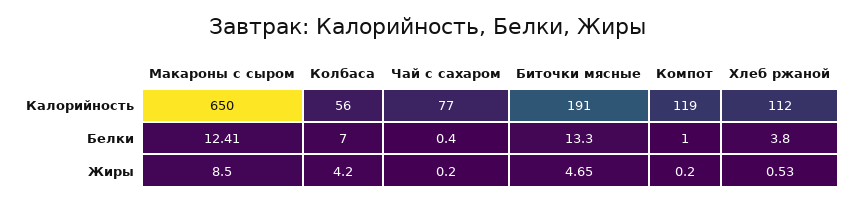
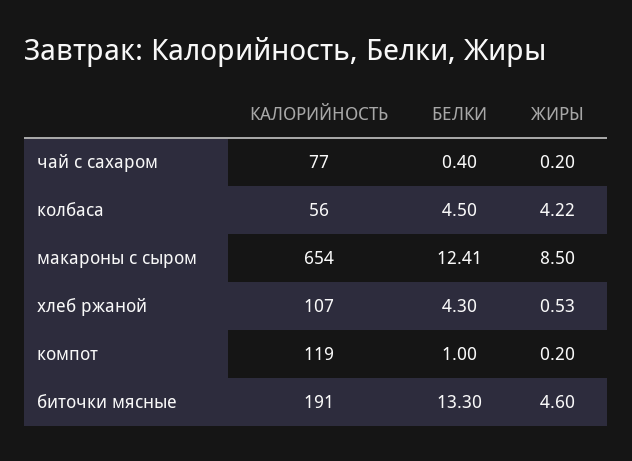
  {
    "Макароны с сыром": {
-     "Калорийность": 650,
+     "Калорийность": 654,
      "Белки": 12.41,
      "Жиры": 8.5
    },
    "Колбаса": {
      "Калорийность": 56,
-     "Белки": 7,
+     "Белки": 4.5,
-     "Жиры": 4.2
+     "Жиры": 4.22
    },
    "Чай с сахаром": {
      "Калорийность": 77,
      "Белки": 0.4,
      "Жиры": 0.2
    },
    "Биточки мясные": {
      "Калорийность": 191,
      "Белки": 13.3,
-     "Жиры": 4.65
+     "Жиры": 4.6
    },
    "Компот": {
      "Калорийность": 119,
      "Белки": 1,
      "Жиры": 0.2
    },
    "Хлеб ржаной": {
-     "Калорийность": 112,
+     "Калорийность": 107,
-     "Белки": 3.8,
+     "Белки": 4.3,
      "Жиры": 0.53
    }
  }

